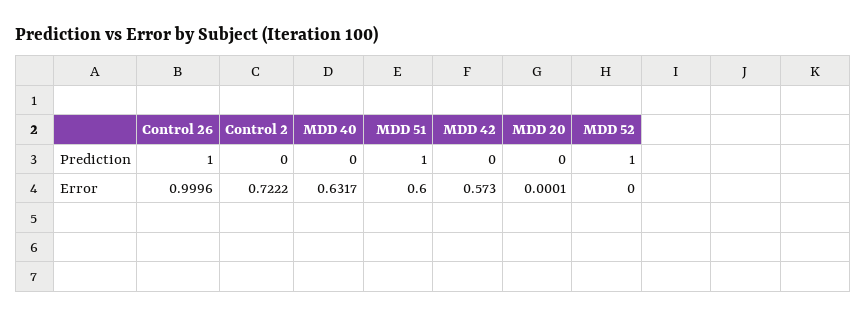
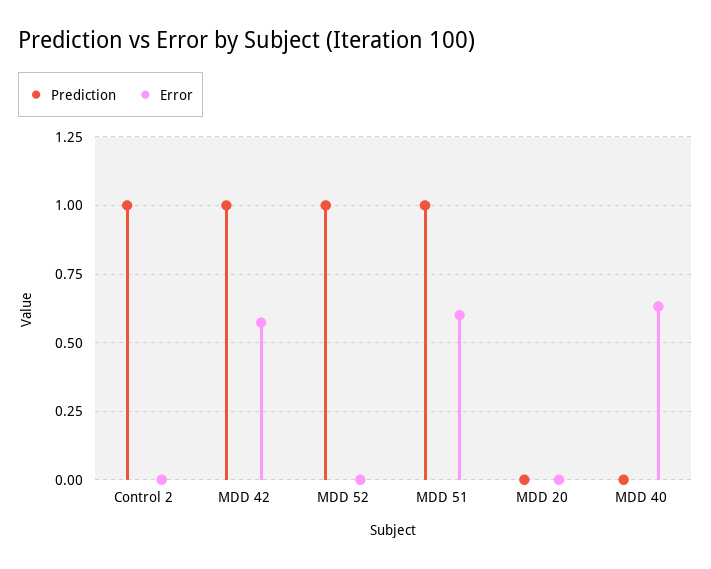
  {
    "Prediction": {
-     "Control 26": 1,
-     "Control 2": 0,
+     "Control 2": 1,
      "MDD 40": 0,
      "MDD 51": 1,
-     "MDD 42": 0,
+     "MDD 42": 1,
      "MDD 20": 0,
      "MDD 52": 1
    },
    "Error": {
-     "Control 26": 0.9996,
-     "Control 2": 0.7222,
+     "Control 2": 0,
      "MDD 40": 0.6317,
      "MDD 51": 0.6,
      "MDD 42": 0.573,
      "MDD 20": 0.0001,
      "MDD 52": 0
    }
  }

